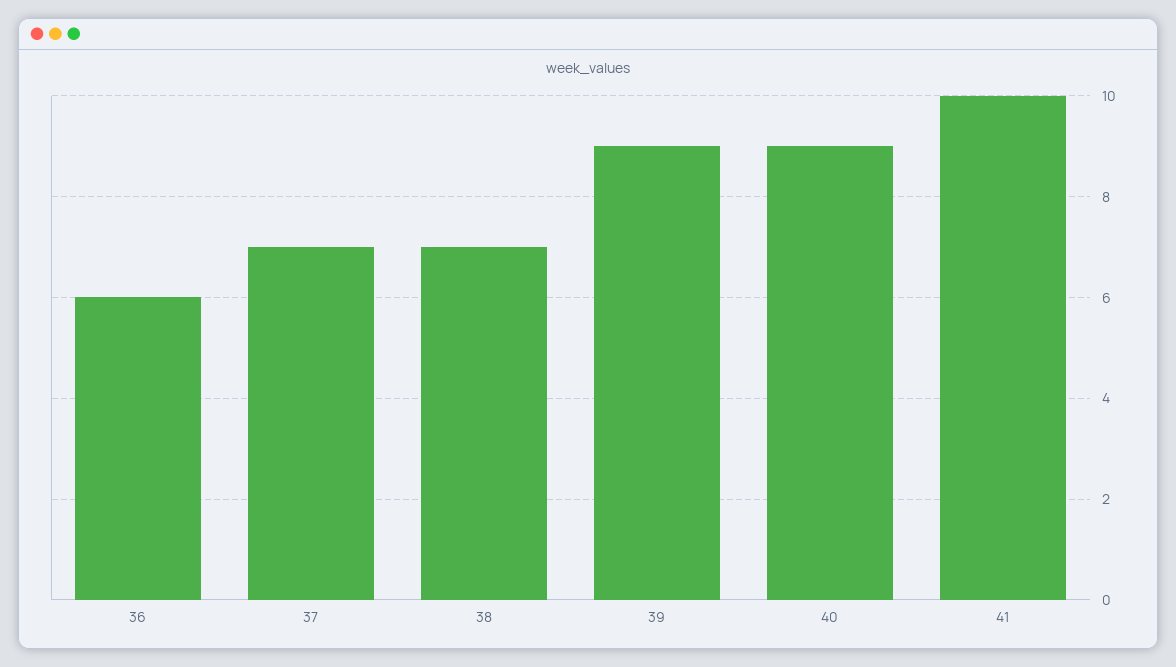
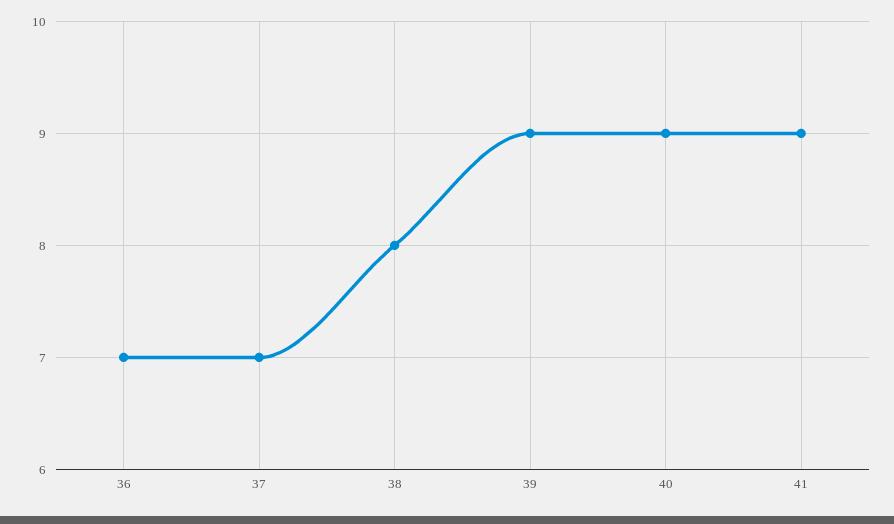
  {
-   "36": 6,
+   "36": 7,
    "37": 7,
-   "38": 7,
+   "38": 8,
    "39": 9,
    "40": 9,
-   "41": 10
+   "41": 9
  }

